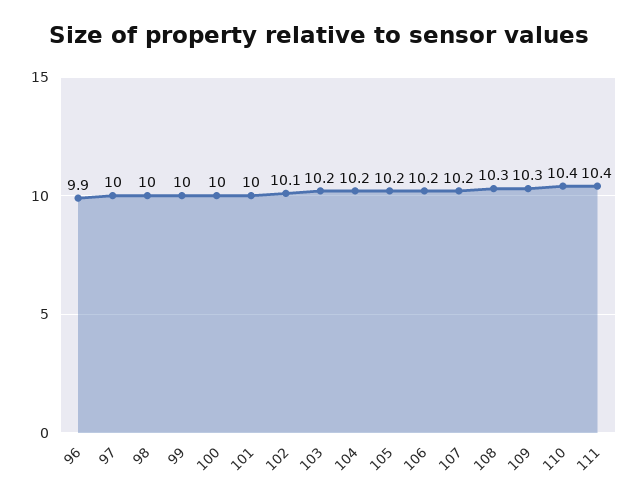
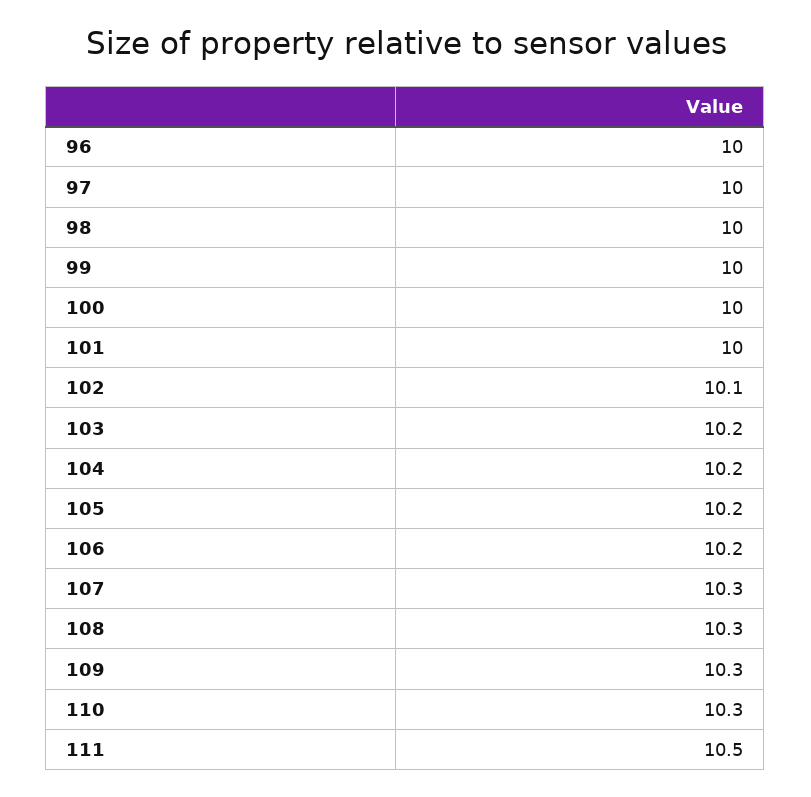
  {
-   "96": 9.9,
+   "96": 10,
    "97": 10,
    "98": 10,
    "99": 10,
    "100": 10,
    "101": 10,
    "102": 10.1,
    "103": 10.2,
    "104": 10.2,
    "105": 10.2,
    "106": 10.2,
-   "107": 10.2,
+   "107": 10.3,
    "108": 10.3,
    "109": 10.3,
-   "110": 10.4,
+   "110": 10.3,
-   "111": 10.4
+   "111": 10.5
  }

